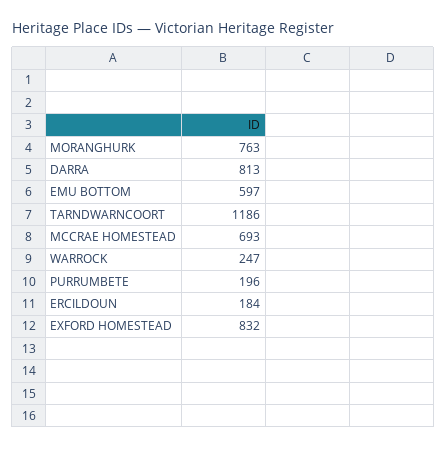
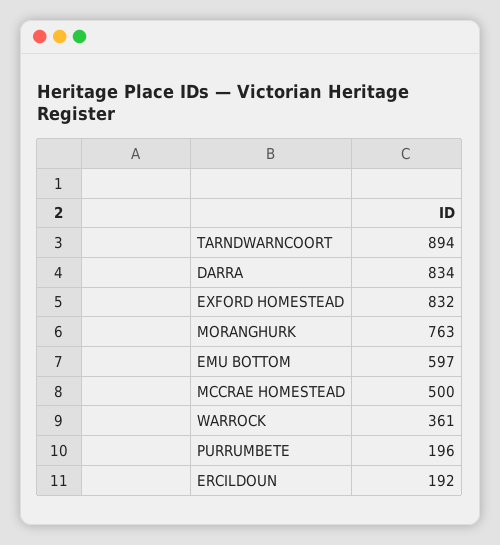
  {
    "MORANGHURK": 763,
-   "DARRA": 813,
+   "DARRA": 834,
    "EMU BOTTOM": 597,
-   "TARNDWARNCOORT": 1186,
+   "TARNDWARNCOORT": 894,
-   "MCCRAE HOMESTEAD": 693,
+   "MCCRAE HOMESTEAD": 500,
-   "WARROCK": 247,
+   "WARROCK": 361,
    "PURRUMBETE": 196,
-   "ERCILDOUN": 184,
+   "ERCILDOUN": 192,
    "EXFORD HOMESTEAD": 832
  }

